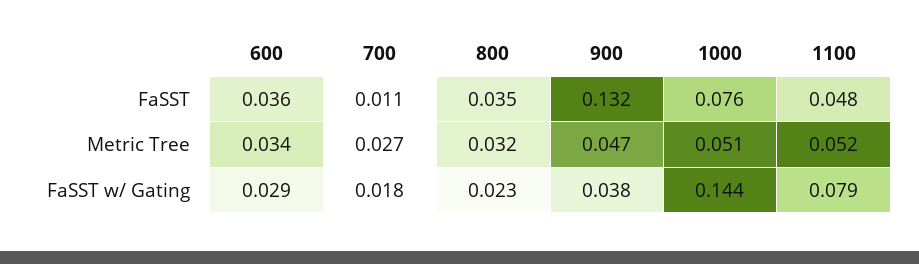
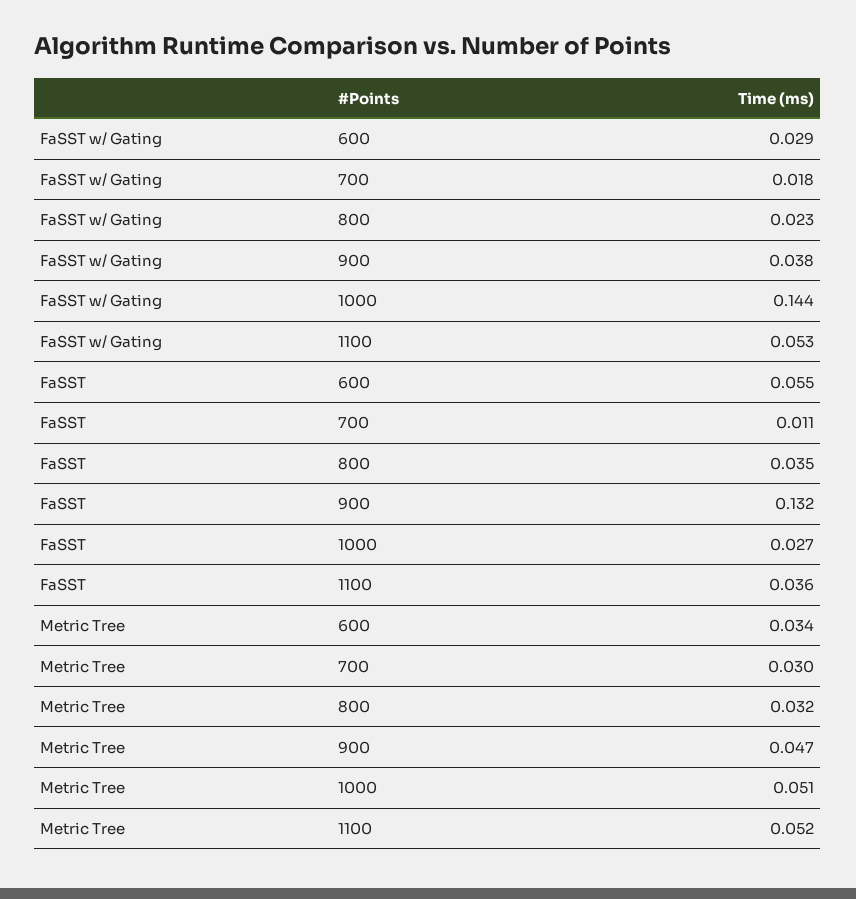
  {
    "600": {
-     "FaSST": 0.036,
+     "FaSST": 0.055,
      "Metric Tree": 0.034,
      "FaSST w/ Gating": 0.029
    },
    "700": {
      "FaSST": 0.011,
-     "Metric Tree": 0.027,
+     "Metric Tree": 0.03,
      "FaSST w/ Gating": 0.018
    },
    "800": {
      "FaSST": 0.035,
      "Metric Tree": 0.032,
      "FaSST w/ Gating": 0.023
    },
    "900": {
      "FaSST": 0.132,
      "Metric Tree": 0.047,
      "FaSST w/ Gating": 0.038
    },
    "1000": {
-     "FaSST": 0.076,
+     "FaSST": 0.027,
      "Metric Tree": 0.051,
      "FaSST w/ Gating": 0.144
    },
    "1100": {
-     "FaSST": 0.048,
+     "FaSST": 0.036,
      "Metric Tree": 0.052,
-     "FaSST w/ Gating": 0.079
+     "FaSST w/ Gating": 0.053
    }
  }

